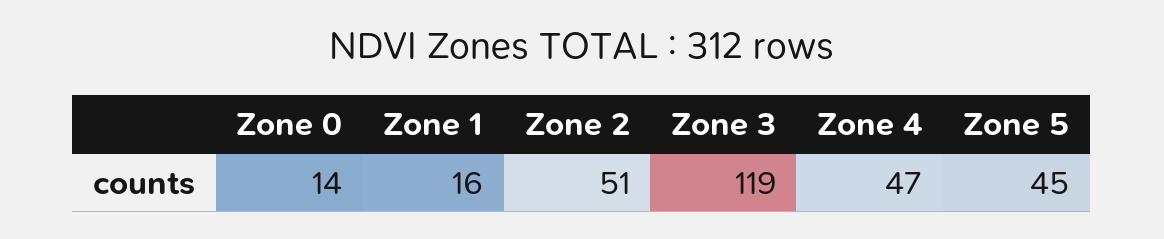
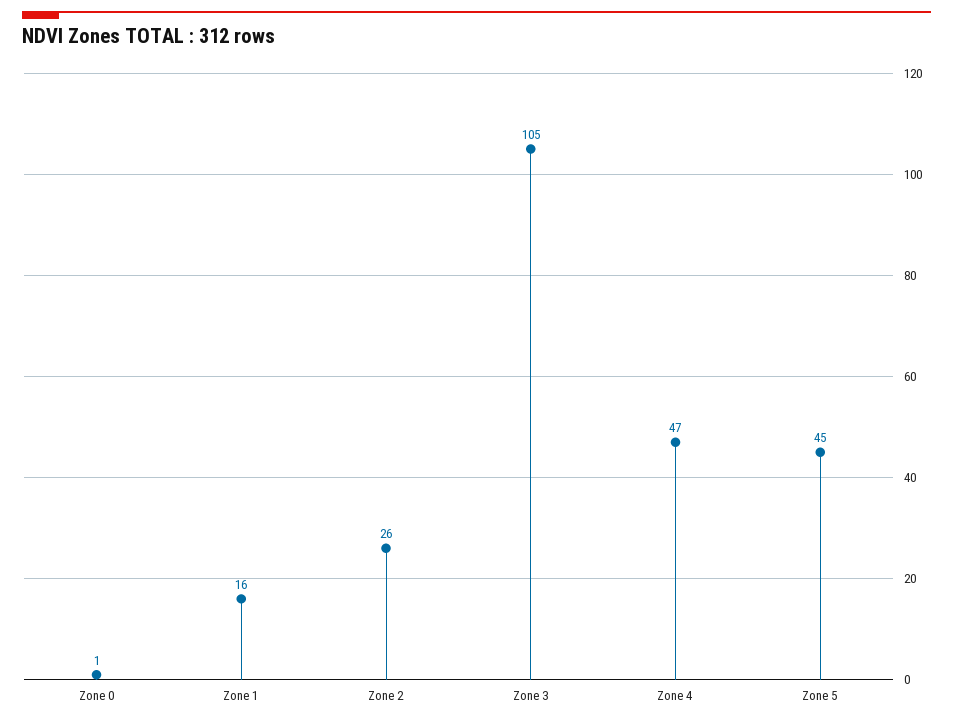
  {
-   "Zone 0": 14,
+   "Zone 0": 1,
    "Zone 1": 16,
-   "Zone 2": 51,
+   "Zone 2": 26,
-   "Zone 3": 119,
+   "Zone 3": 105,
    "Zone 4": 47,
    "Zone 5": 45
  }

